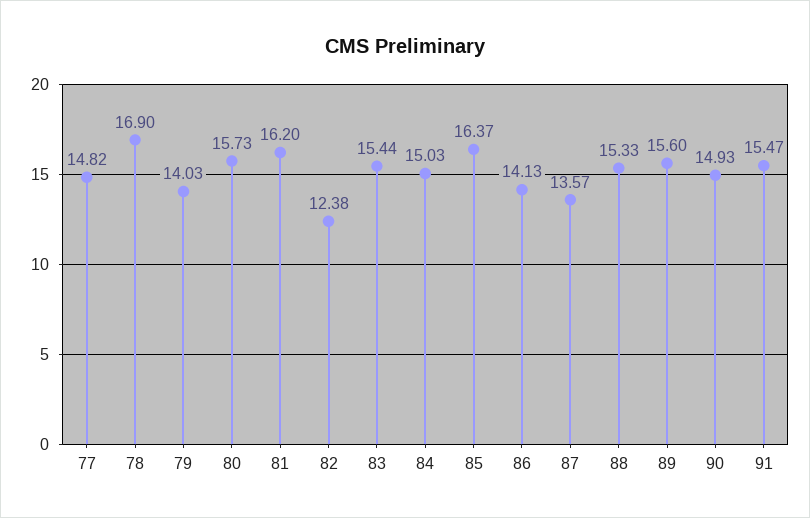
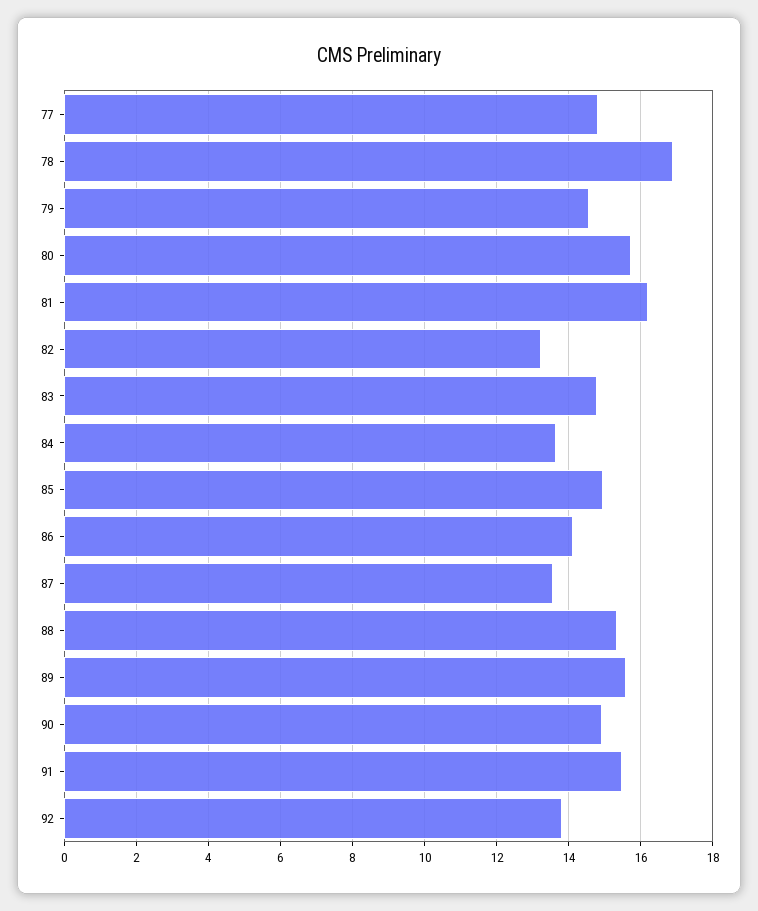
  {
    "77": 14.82,
    "78": 16.9,
-   "79": 14.03,
+   "79": 14.6,
    "80": 15.73,
    "81": 16.2,
-   "82": 12.38,
+   "82": 13.2,
-   "83": 15.44,
+   "83": 14.8,
-   "84": 15.03,
+   "84": 13.6,
-   "85": 16.37,
+   "85": 15,
    "86": 14.13,
    "87": 13.57,
    "88": 15.33,
    "89": 15.6,
    "90": 14.93,
-   "91": 15.47
+   "91": 15.47,
+   "92": 13.8
  }

